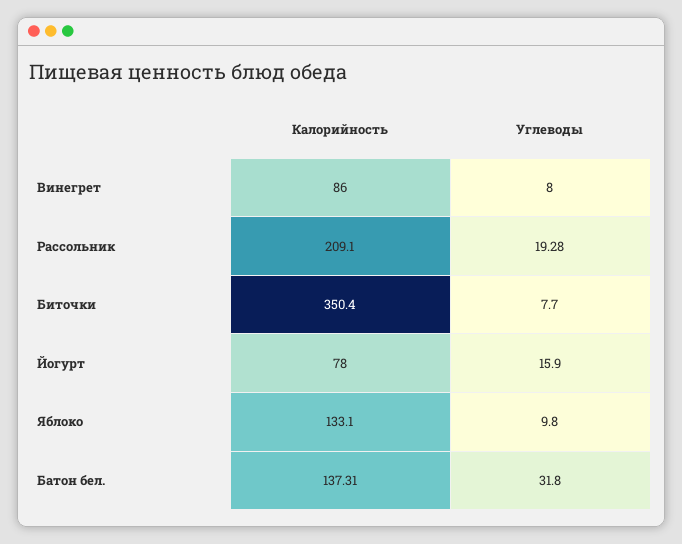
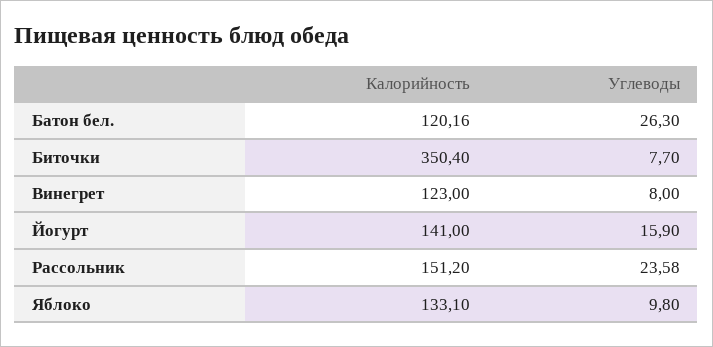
  {
    "Калорийность": {
-     "Винегрет": 86,
+     "Винегрет": 123,
-     "Рассольник": 209.1,
+     "Рассольник": 151.2,
      "Биточки": 350.4,
-     "Йогурт": 78,
+     "Йогурт": 141,
      "Яблоко": 133.1,
-     "Батон бел.": 137.31
+     "Батон бел.": 120.16
    },
    "Углеводы": {
      "Винегрет": 8,
-     "Рассольник": 19.28,
+     "Рассольник": 23.58,
      "Биточки": 7.7,
      "Йогурт": 15.9,
      "Яблоко": 9.8,
-     "Батон бел.": 31.8
+     "Батон бел.": 26.3
    }
  }

